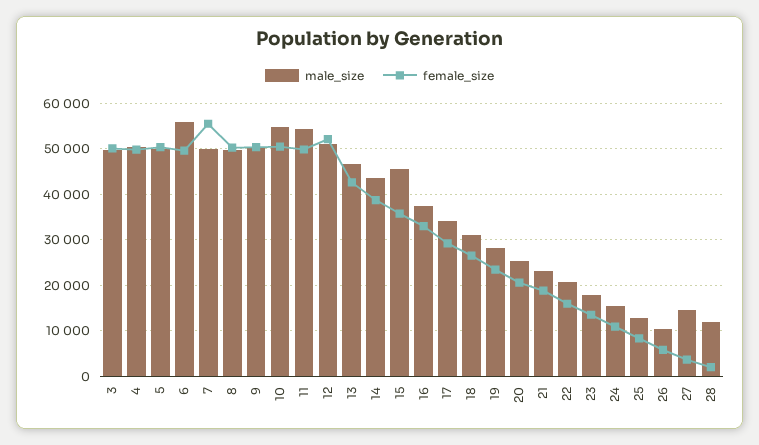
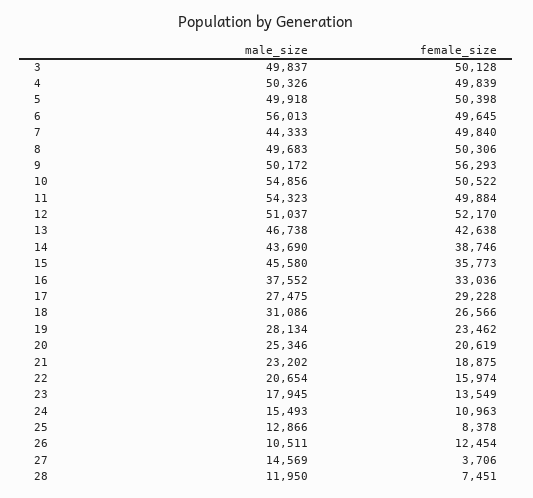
  {
    "male_size": {
      "3": 49837,
      "4": 50326,
      "5": 49918,
      "6": 56013,
-     "7": 50000,
+     "7": 44333,
      "8": 49683,
      "9": 50172,
      "10": 54856,
      "11": 54323,
      "12": 51037,
      "13": 46738,
      "14": 43690,
      "15": 45580,
      "16": 37552,
-     "17": 34000,
+     "17": 27475,
      "18": 31086,
      "19": 28134,
      "20": 25346,
      "21": 23202,
      "22": 20654,
      "23": 17945,
      "24": 15493,
      "25": 12866,
      "26": 10511,
      "27": 14569,
      "28": 11950
    },
    "female_size": {
      "3": 50128,
      "4": 49839,
      "5": 50398,
      "6": 49645,
-     "7": 56000,
+     "7": 49840,
      "8": 50306,
-     "9": 50000,
+     "9": 56293,
      "10": 50522,
      "11": 49884,
      "12": 52170,
      "13": 42638,
      "14": 38746,
      "15": 35773,
      "16": 33036,
      "17": 29228,
      "18": 26566,
      "19": 23462,
      "20": 20619,
      "21": 18875,
      "22": 15974,
      "23": 13549,
      "24": 10963,
      "25": 8378,
-     "26": 6000,
+     "26": 12454,
      "27": 3706,
-     "28": 2000
+     "28": 7451
    }
  }

